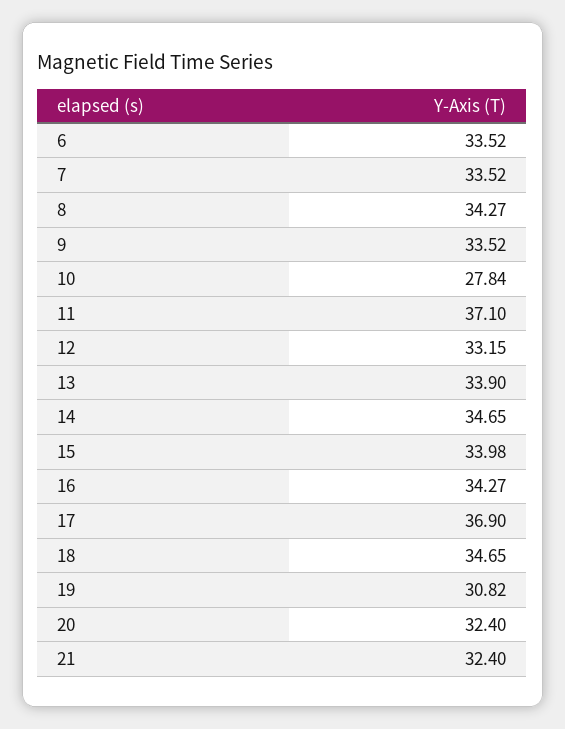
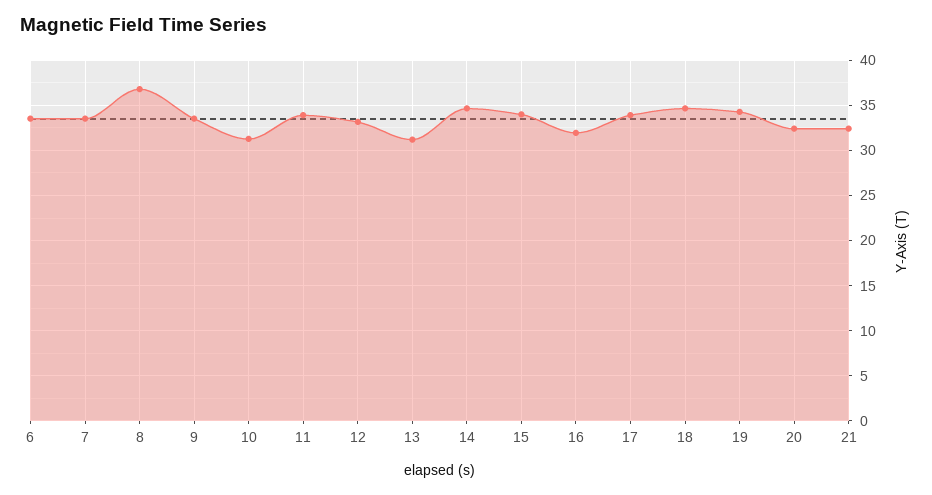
  {
    "6": 33.52,
    "7": 33.52,
-   "8": 34.27,
+   "8": 37,
    "9": 33.52,
-   "10": 27.84,
+   "10": 31,
-   "11": 37.1,
+   "11": 34,
    "12": 33.15,
-   "13": 33.9,
+   "13": 31,
    "14": 34.65,
    "15": 33.98,
-   "16": 34.27,
+   "16": 32,
-   "17": 36.9,
+   "17": 34,
    "18": 34.65,
-   "19": 30.82,
+   "19": 34,
    "20": 32.4,
    "21": 32.4
  }

